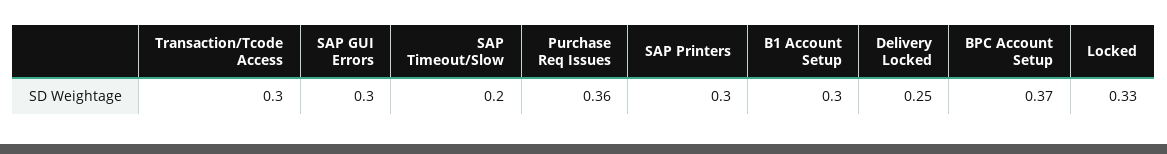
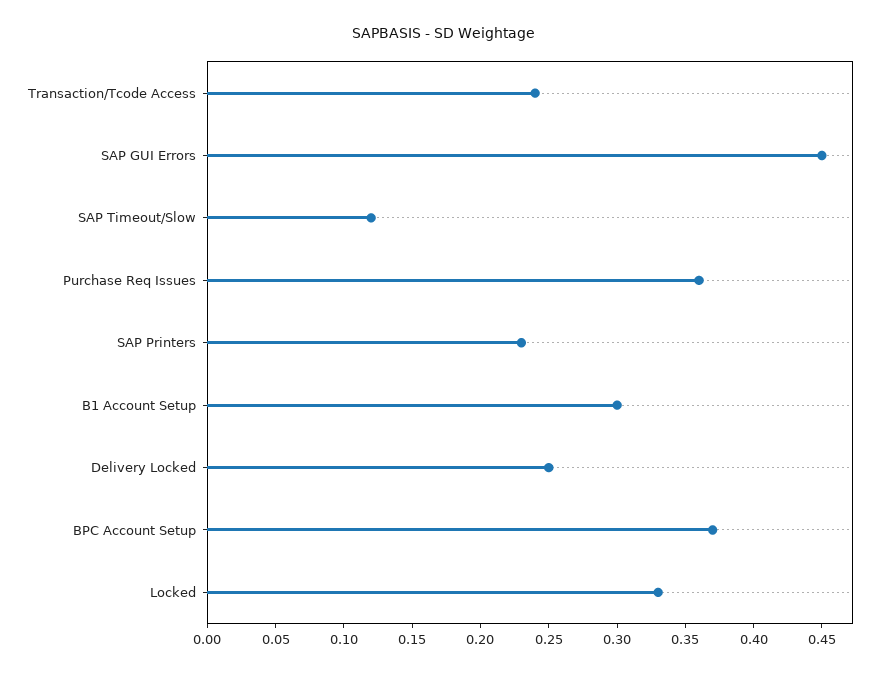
  {
-   "Transaction/Tcode Access": 0.3,
+   "Transaction/Tcode Access": 0.24,
-   "SAP GUI Errors": 0.3,
+   "SAP GUI Errors": 0.45,
-   "SAP Timeout/Slow": 0.2,
+   "SAP Timeout/Slow": 0.12,
    "Purchase Req Issues": 0.36,
-   "SAP Printers": 0.3,
+   "SAP Printers": 0.23,
    "B1 Account Setup": 0.3,
    "Delivery Locked": 0.25,
    "BPC Account Setup": 0.37,
    "Locked": 0.33
  }

